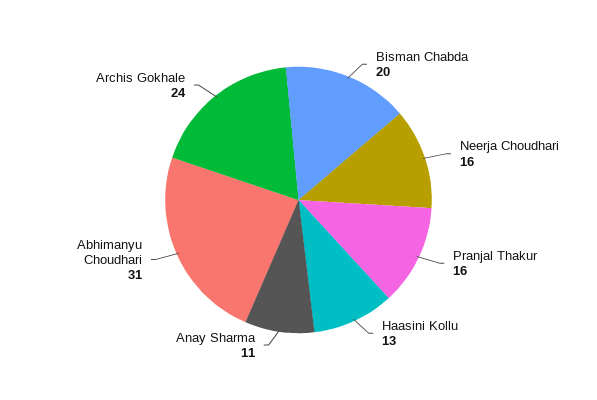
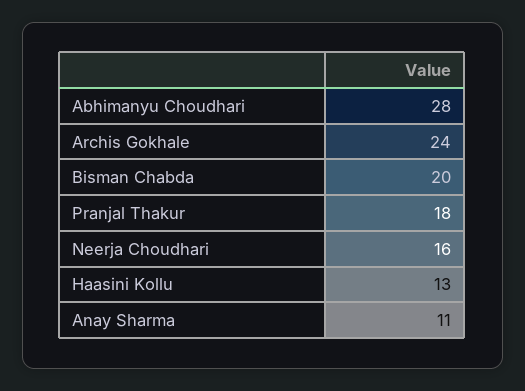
  {
    "Bisman Chabda": 20,
    "Neerja Choudhari": 16,
-   "Pranjal Thakur": 16,
+   "Pranjal Thakur": 18,
    "Haasini Kollu": 13,
    "Anay Sharma": 11,
-   "Abhimanyu Choudhari": 31,
+   "Abhimanyu Choudhari": 28,
    "Archis Gokhale": 24
  }

